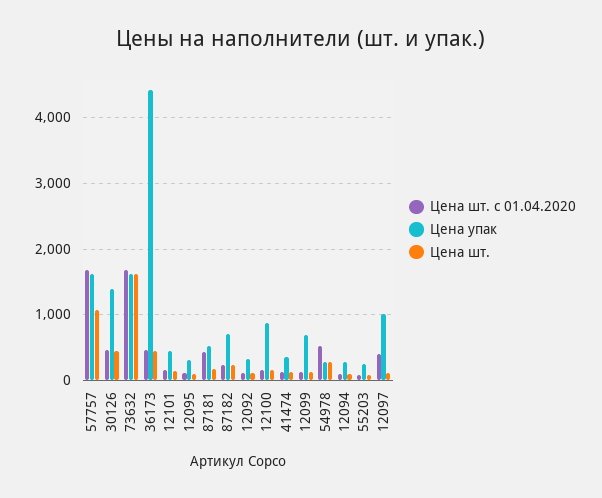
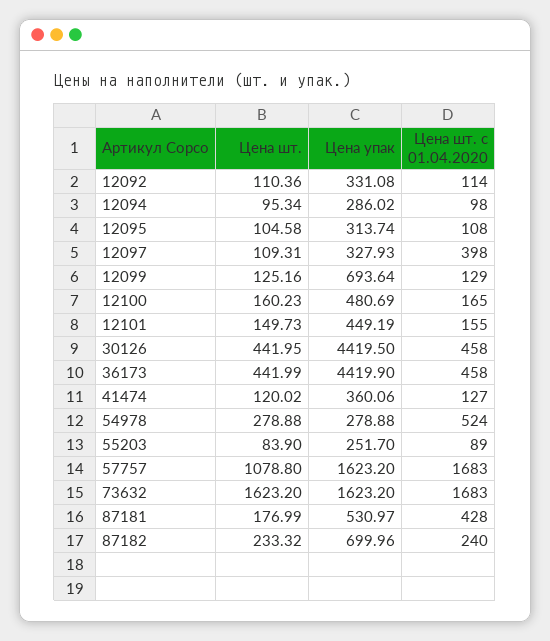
  {
    "Цена шт. с 01.04.2020": {
      "57757": 1683,
      "30126": 458,
      "73632": 1683,
      "36173": 458,
      "12101": 155,
      "12095": 108,
      "87181": 428,
      "87182": 240,
      "12092": 114,
      "12100": 165,
      "41474": 127,
      "12099": 129,
      "54978": 524,
      "12094": 98,
      "55203": 89,
      "12097": 398
    },
    "Цена упак": {
      "57757": 1623.2,
-     "30126": 1400,
+     "30126": 4419.5,
      "73632": 1623.2,
      "36173": 4419.9,
      "12101": 449.19,
      "12095": 313.74,
      "87181": 530.97,
      "87182": 699.96,
      "12092": 331.08,
-     "12100": 900,
+     "12100": 480.69,
      "41474": 360.06,
      "12099": 693.64,
      "54978": 278.88,
      "12094": 286.02,
      "55203": 251.7,
-     "12097": 1000
+     "12097": 327.93
    },
    "Цена шт.": {
      "57757": 1078.8,
      "30126": 441.95,
      "73632": 1623.2,
      "36173": 441.99,
      "12101": 149.73,
      "12095": 104.58,
      "87181": 176.99,
      "87182": 233.32,
      "12092": 110.36,
      "12100": 160.23,
      "41474": 120.02,
      "12099": 125.16,
      "54978": 278.88,
      "12094": 95.34,
      "55203": 83.9,
      "12097": 109.31
    }
  }

